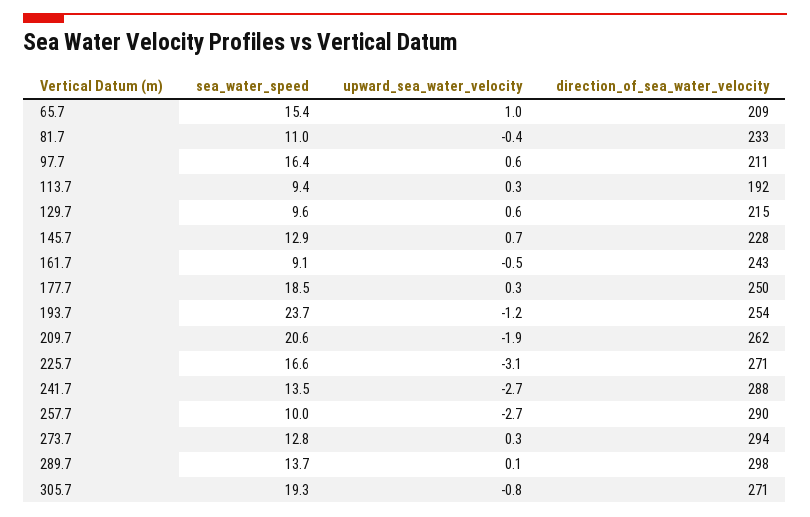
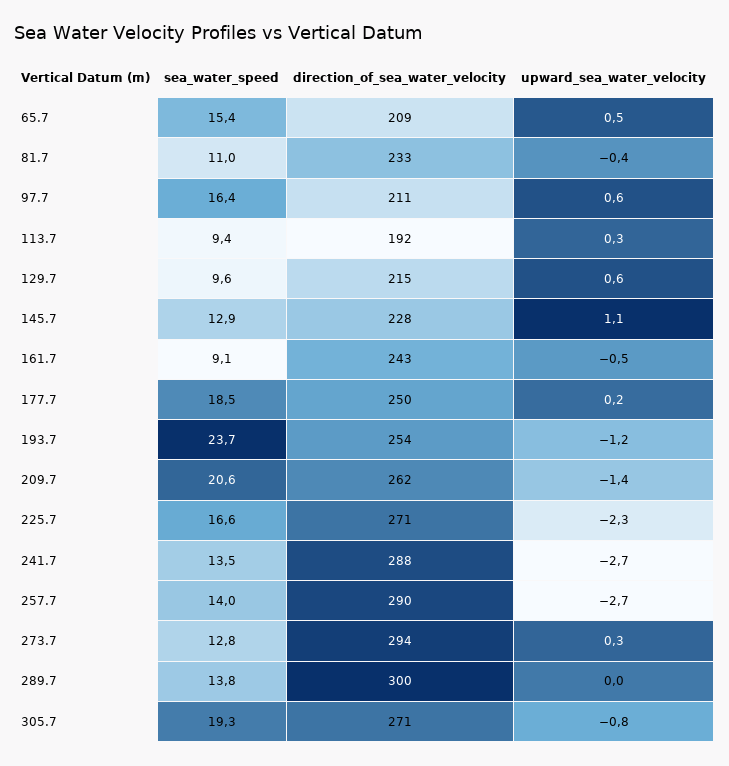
  {
    "sea_water_speed": {
      "65.7": 15.4,
      "81.7": 11,
      "97.7": 16.4,
      "113.7": 9.4,
      "129.7": 9.6,
      "145.7": 12.9,
      "161.7": 9.1,
      "177.7": 18.5,
      "193.7": 23.7,
      "209.7": 20.6,
      "225.7": 16.6,
      "241.7": 13.5,
-     "257.7": 10,
+     "257.7": 14,
      "273.7": 12.8,
-     "289.7": 13.7,
+     "289.7": 13.8,
      "305.7": 19.3
    },
    "upward_sea_water_velocity": {
-     "65.7": 1,
+     "65.7": 0.5,
      "81.7": -0.4,
      "97.7": 0.6,
      "113.7": 0.3,
      "129.7": 0.6,
-     "145.7": 0.7,
+     "145.7": 1.1,
      "161.7": -0.5,
-     "177.7": 0.3,
+     "177.7": 0.2,
      "193.7": -1.2,
-     "209.7": -1.9,
+     "209.7": -1.4,
-     "225.7": -3.1,
+     "225.7": -2.3,
      "241.7": -2.7,
      "257.7": -2.7,
      "273.7": 0.3,
-     "289.7": 0.1,
+     "289.7": 0,
      "305.7": -0.8
    },
    "direction_of_sea_water_velocity": {
      "65.7": 209,
      "81.7": 233,
      "97.7": 211,
      "113.7": 192,
      "129.7": 215,
      "145.7": 228,
      "161.7": 243,
      "177.7": 250,
      "193.7": 254,
      "209.7": 262,
      "225.7": 271,
      "241.7": 288,
      "257.7": 290,
      "273.7": 294,
-     "289.7": 298,
+     "289.7": 300,
      "305.7": 271
    }
  }

